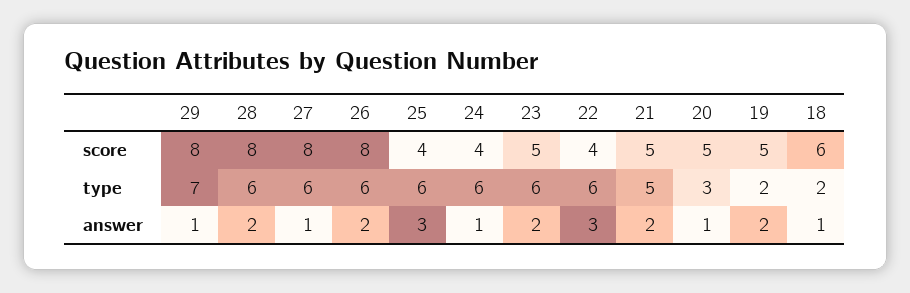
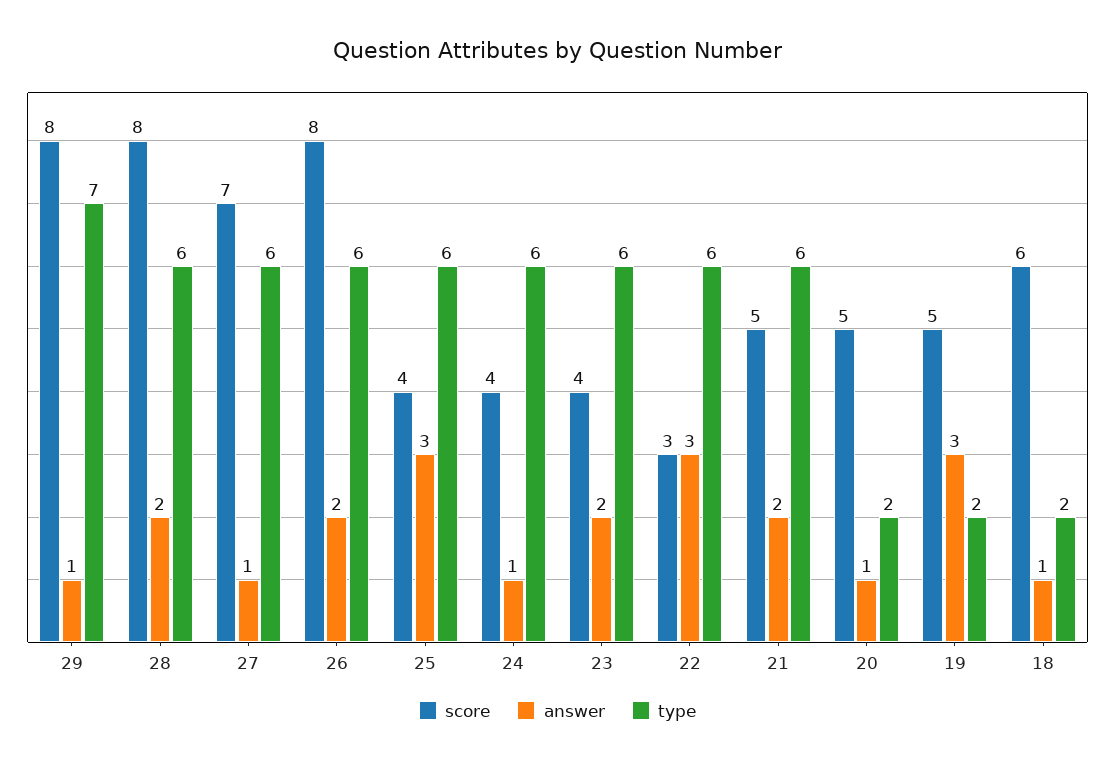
  {
    "score": {
      "29": 8,
      "28": 8,
-     "27": 8,
+     "27": 7,
      "26": 8,
      "25": 4,
      "24": 4,
-     "23": 5,
+     "23": 4,
-     "22": 4,
+     "22": 3,
      "21": 5,
      "20": 5,
      "19": 5,
      "18": 6
    },
    "type": {
      "29": 7,
      "28": 6,
      "27": 6,
      "26": 6,
      "25": 6,
      "24": 6,
      "23": 6,
      "22": 6,
-     "21": 5,
+     "21": 6,
-     "20": 3,
+     "20": 2,
      "19": 2,
      "18": 2
    },
    "answer": {
      "29": 1,
      "28": 2,
      "27": 1,
      "26": 2,
      "25": 3,
      "24": 1,
      "23": 2,
      "22": 3,
      "21": 2,
      "20": 1,
-     "19": 2,
+     "19": 3,
      "18": 1
    }
  }

